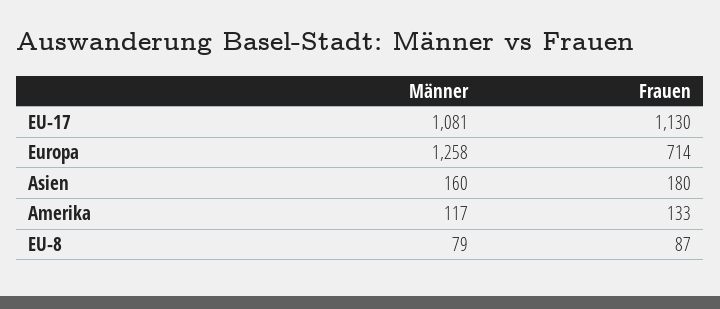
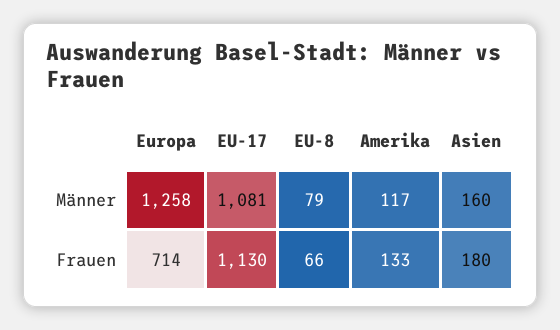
  {
    "Männer": {
      "EU-17": 1081,
      "Europa": 1258,
      "Asien": 160,
      "Amerika": 117,
      "EU-8": 79
    },
    "Frauen": {
      "EU-17": 1130,
      "Europa": 714,
      "Asien": 180,
      "Amerika": 133,
-     "EU-8": 87
+     "EU-8": 66
    }
  }

